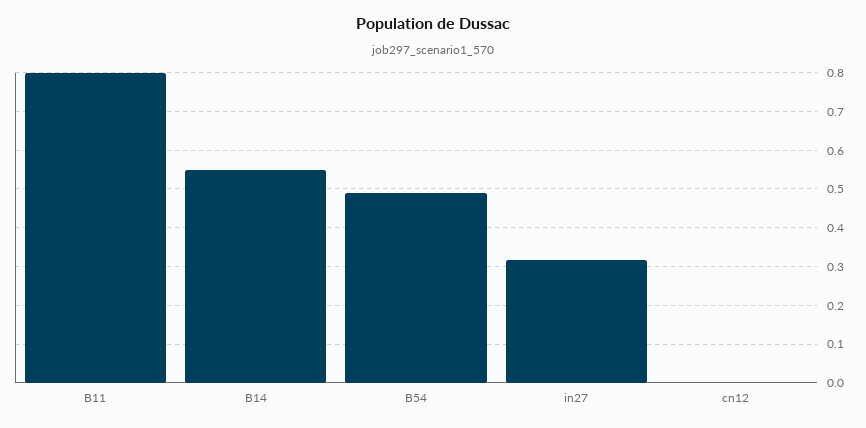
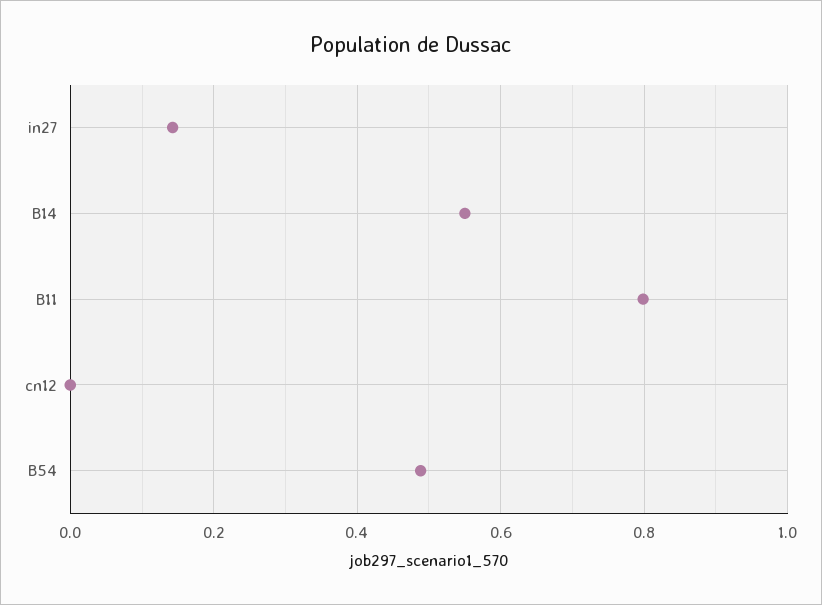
  {
    "B11": 0.8,
    "B14": 0.56,
    "B54": 0.48,
-   "in27": 0.32,
+   "in27": 0.14,
    "cn12": 0
  }

